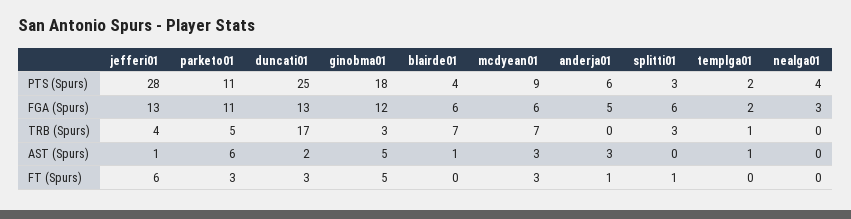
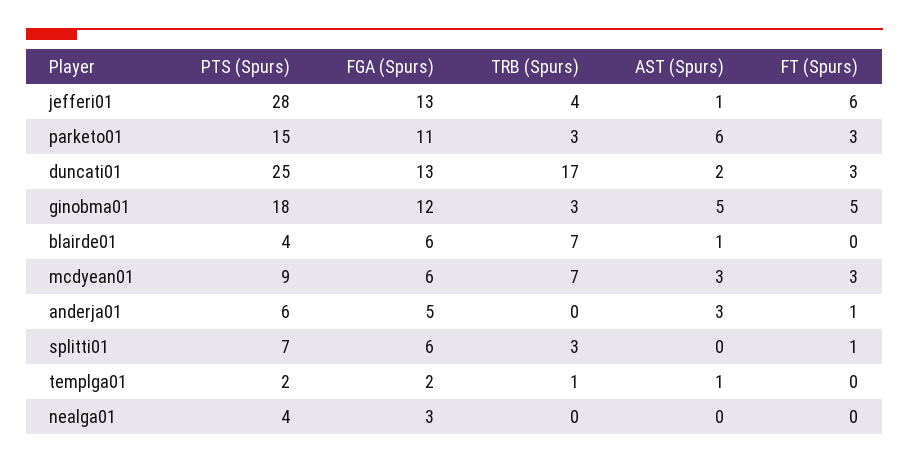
  {
    "jefferi01": {
      "PTS (Spurs)": 28,
      "FGA (Spurs)": 13,
      "TRB (Spurs)": 4,
      "AST (Spurs)": 1,
      "FT (Spurs)": 6
    },
    "parketo01": {
-     "PTS (Spurs)": 11,
+     "PTS (Spurs)": 15,
      "FGA (Spurs)": 11,
-     "TRB (Spurs)": 5,
+     "TRB (Spurs)": 3,
      "AST (Spurs)": 6,
      "FT (Spurs)": 3
    },
    "duncati01": {
      "PTS (Spurs)": 25,
      "FGA (Spurs)": 13,
      "TRB (Spurs)": 17,
      "AST (Spurs)": 2,
      "FT (Spurs)": 3
    },
    "ginobma01": {
      "PTS (Spurs)": 18,
      "FGA (Spurs)": 12,
      "TRB (Spurs)": 3,
      "AST (Spurs)": 5,
      "FT (Spurs)": 5
    },
    "blairde01": {
      "PTS (Spurs)": 4,
      "FGA (Spurs)": 6,
      "TRB (Spurs)": 7,
      "AST (Spurs)": 1,
      "FT (Spurs)": 0
    },
    "mcdyean01": {
      "PTS (Spurs)": 9,
      "FGA (Spurs)": 6,
      "TRB (Spurs)": 7,
      "AST (Spurs)": 3,
      "FT (Spurs)": 3
    },
    "anderja01": {
      "PTS (Spurs)": 6,
      "FGA (Spurs)": 5,
      "TRB (Spurs)": 0,
      "AST (Spurs)": 3,
      "FT (Spurs)": 1
    },
    "splitti01": {
-     "PTS (Spurs)": 3,
+     "PTS (Spurs)": 7,
      "FGA (Spurs)": 6,
      "TRB (Spurs)": 3,
      "AST (Spurs)": 0,
      "FT (Spurs)": 1
    },
    "templga01": {
      "PTS (Spurs)": 2,
      "FGA (Spurs)": 2,
      "TRB (Spurs)": 1,
      "AST (Spurs)": 1,
      "FT (Spurs)": 0
    },
    "nealga01": {
      "PTS (Spurs)": 4,
      "FGA (Spurs)": 3,
      "TRB (Spurs)": 0,
      "AST (Spurs)": 0,
      "FT (Spurs)": 0
    }
  }

